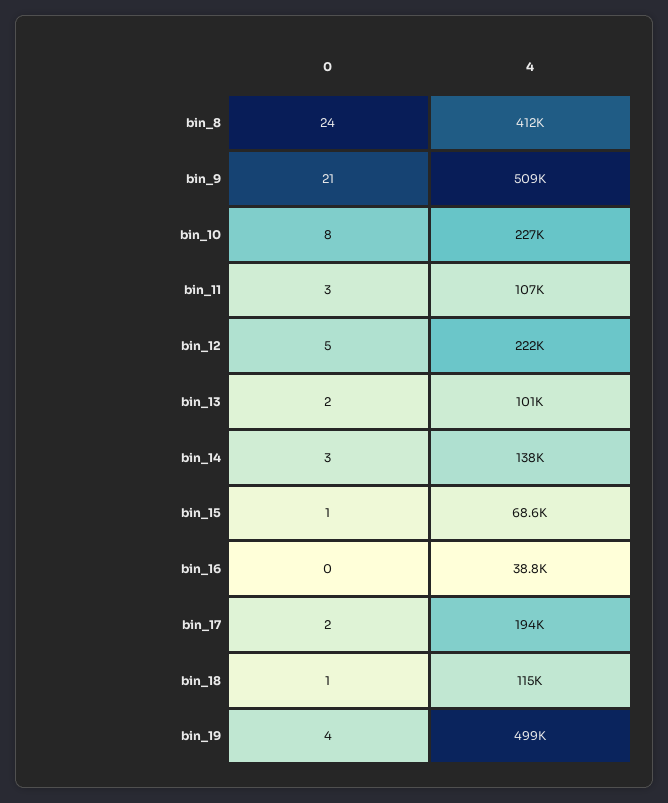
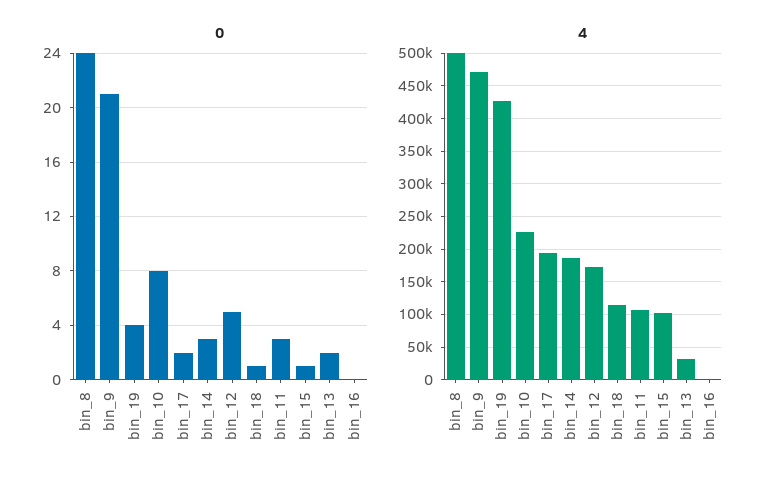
  {
    "0": {
      "bin_8": 24,
      "bin_9": 21,
      "bin_10": 8,
      "bin_11": 3,
      "bin_12": 5,
      "bin_13": 2,
      "bin_14": 3,
      "bin_15": 1,
      "bin_16": 0,
      "bin_17": 2,
      "bin_18": 1,
      "bin_19": 4
    },
    "4": {
-     "bin_8": 412000,
+     "bin_8": 500000,
-     "bin_9": 509000,
+     "bin_9": 470000,
      "bin_10": 227000,
      "bin_11": 107000,
-     "bin_12": 222000,
+     "bin_12": 170000,
-     "bin_13": 101000,
+     "bin_13": 30000,
-     "bin_14": 138000,
+     "bin_14": 190000,
-     "bin_15": 68600,
+     "bin_15": 100000,
-     "bin_16": 38800,
+     "bin_16": 0,
      "bin_17": 194000,
      "bin_18": 115000,
-     "bin_19": 499000
+     "bin_19": 430000
    }
  }

